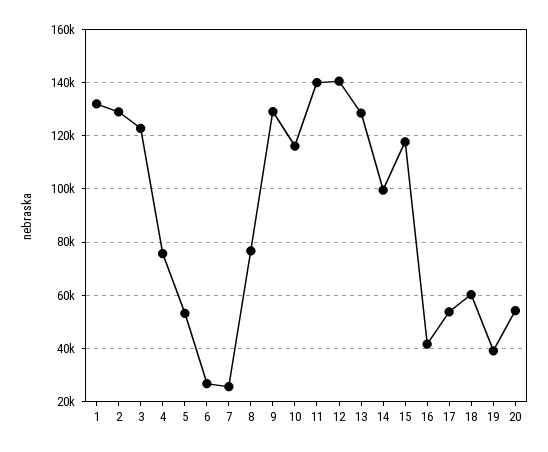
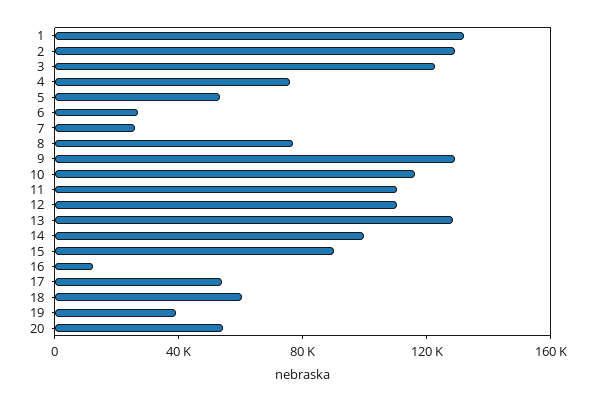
  {
    "1": 132500,
    "2": 130000,
    "3": 122500,
    "4": 75000,
    "5": 52500,
    "6": 27500,
    "7": 25000,
    "8": 77500,
    "9": 130000,
    "10": 115000,
-   "11": 140000,
+   "11": 110000,
-   "12": 140000,
+   "12": 110000,
    "13": 127500,
    "14": 100000,
-   "15": 117500,
+   "15": 90000,
-   "16": 42500,
+   "16": 10000,
    "17": 55000,
    "18": 60000,
    "19": 40000,
    "20": 55000
  }

